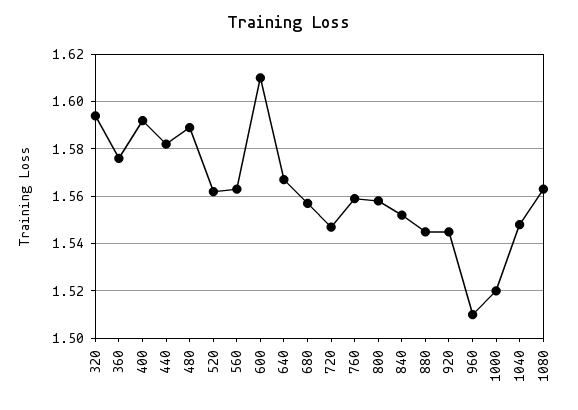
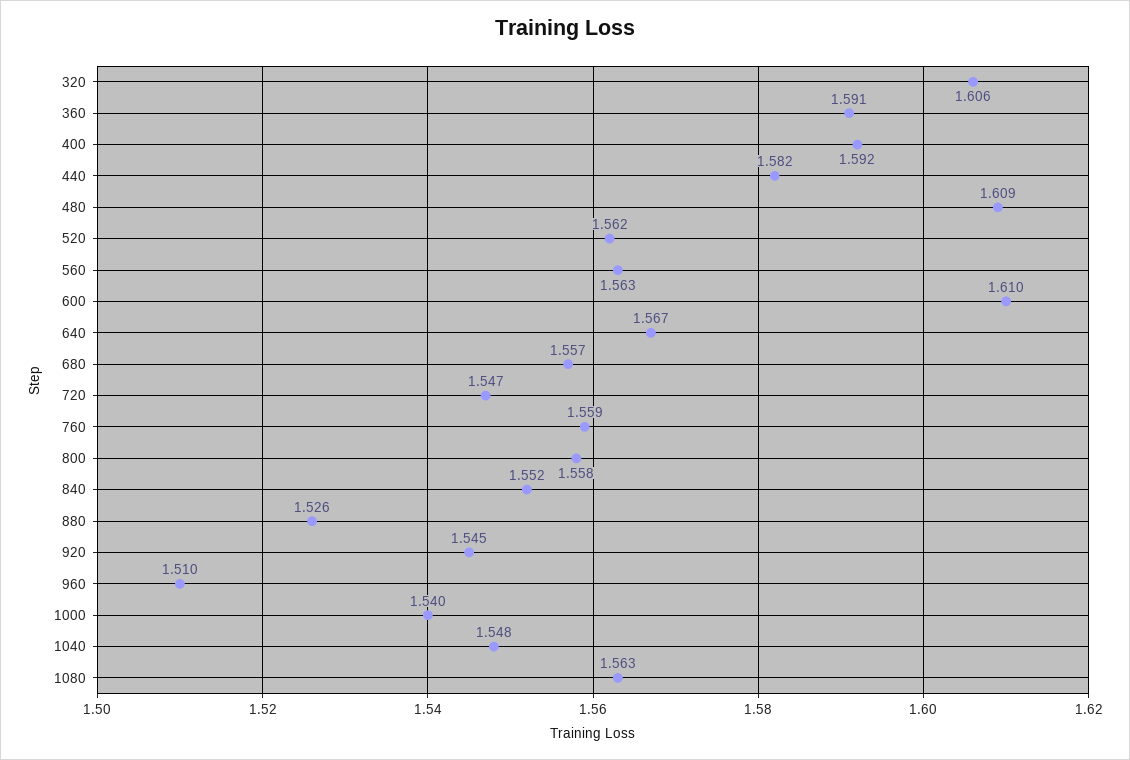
  {
-   "320": 1.595,
+   "320": 1.606,
-   "360": 1.575,
+   "360": 1.591,
    "400": 1.592,
    "440": 1.582,
-   "480": 1.59,
+   "480": 1.609,
    "520": 1.562,
    "560": 1.563,
    "600": 1.61,
    "640": 1.567,
    "680": 1.557,
    "720": 1.547,
    "760": 1.559,
    "800": 1.558,
    "840": 1.552,
-   "880": 1.545,
+   "880": 1.526,
    "920": 1.545,
    "960": 1.51,
-   "1000": 1.52,
+   "1000": 1.54,
    "1040": 1.548,
    "1080": 1.563
  }

